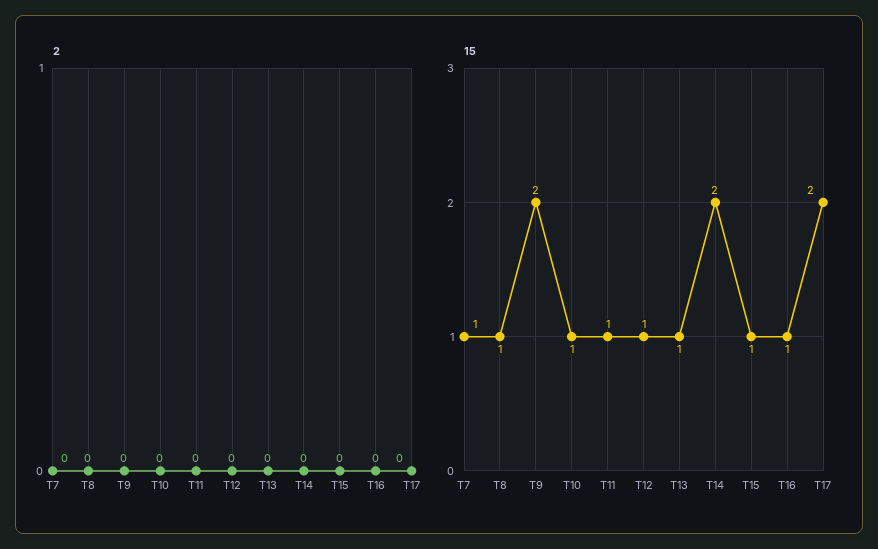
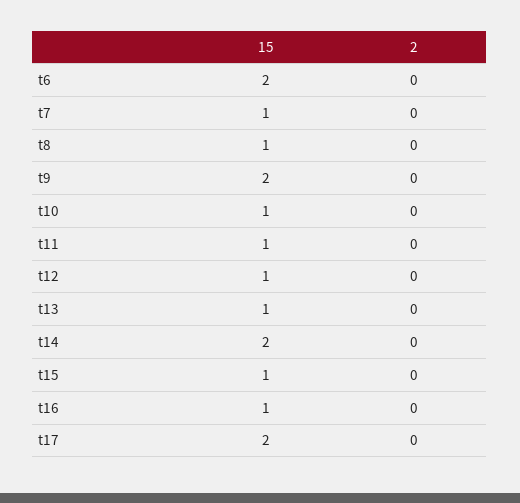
  {
    "2": {
      "T7": 0,
      "T8": 0,
      "T9": 0,
      "T10": 0,
      "T11": 0,
      "T12": 0,
      "T13": 0,
      "T14": 0,
      "T15": 0,
      "T16": 0,
-     "T17": 0
+     "T17": 0,
+     "t6": 0
    },
    "15": {
      "T7": 1,
      "T8": 1,
      "T9": 2,
      "T10": 1,
      "T11": 1,
      "T12": 1,
      "T13": 1,
      "T14": 2,
      "T15": 1,
      "T16": 1,
-     "T17": 2
+     "T17": 2,
+     "t6": 2
    }
  }

